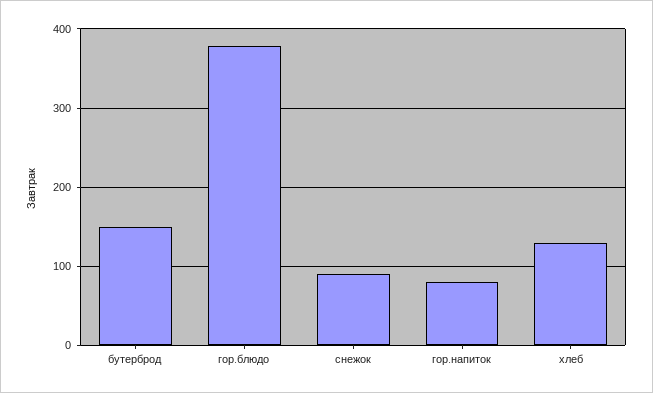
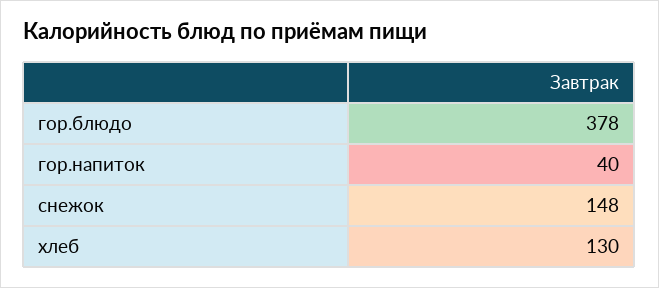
  {
-   "бутерброд": 150,
    "гор.блюдо": 378,
-   "снежок": 90,
+   "снежок": 148,
-   "гор.напиток": 80,
+   "гор.напиток": 40,
    "хлеб": 130
  }

